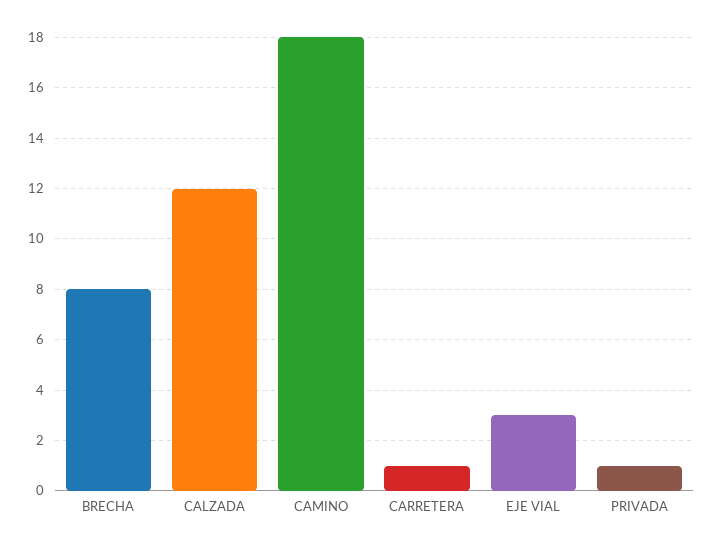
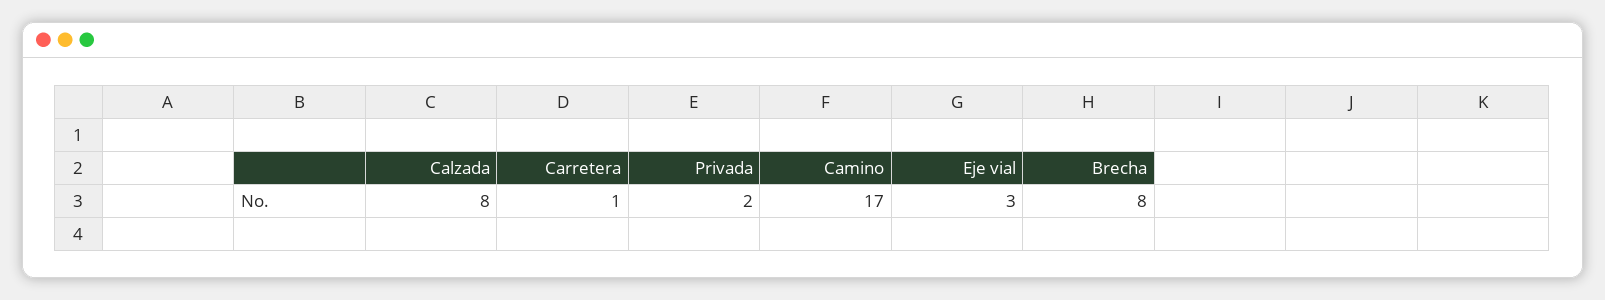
  {
    "BRECHA": 8,
-   "CALZADA": 12,
+   "CALZADA": 8,
-   "CAMINO": 18,
+   "CAMINO": 17,
    "CARRETERA": 1,
    "EJE VIAL": 3,
-   "PRIVADA": 1
+   "PRIVADA": 2
  }

